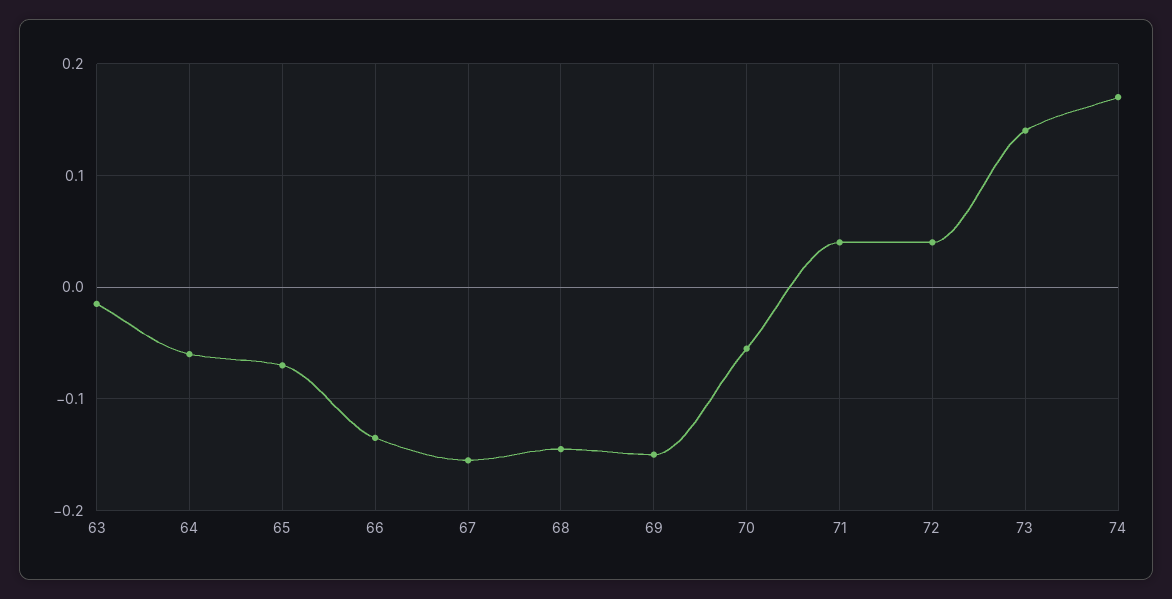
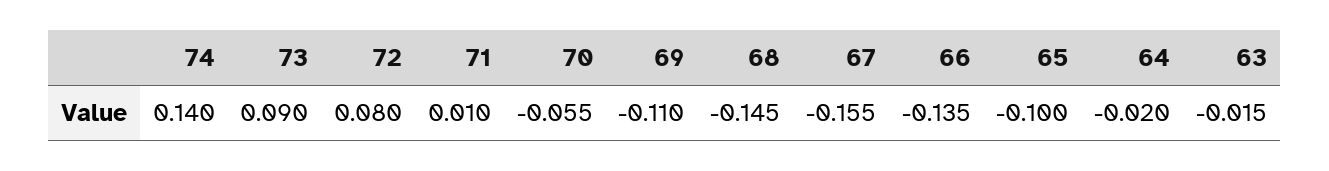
  {
    "63": -0.015,
-   "64": -0.06,
+   "64": -0.02,
-   "65": -0.07,
+   "65": -0.1,
    "66": -0.135,
    "67": -0.155,
    "68": -0.145,
-   "69": -0.15,
+   "69": -0.11,
    "70": -0.055,
-   "71": 0.04,
+   "71": 0.01,
-   "72": 0.04,
+   "72": 0.08,
-   "73": 0.14,
+   "73": 0.09,
-   "74": 0.17
+   "74": 0.14
  }

